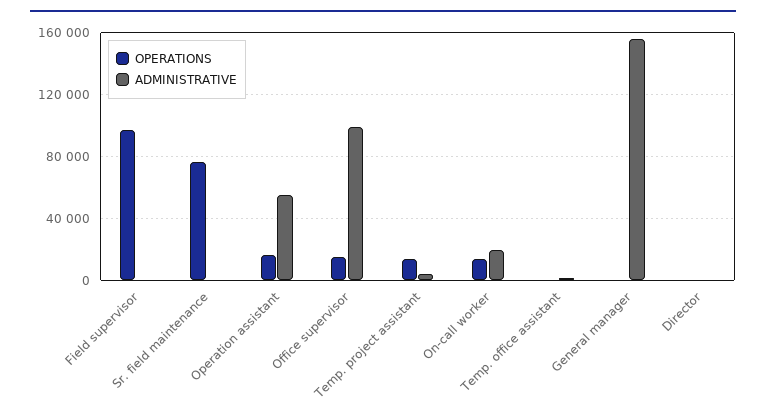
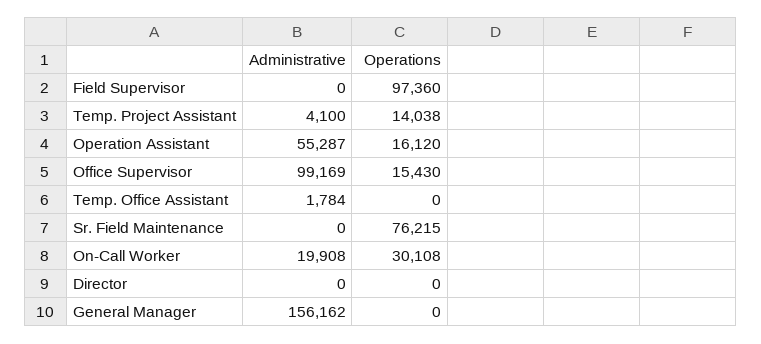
  {
    "OPERATIONS": {
      "Field supervisor": 97360,
      "Sr. field maintenance": 76215,
      "Operation assistant": 16120,
      "Office supervisor": 15430,
      "Temp. project assistant": 14038,
-     "On-call worker": 15000,
+     "On-call worker": 30108,
      "Temp. office assistant": 0,
      "General manager": 0,
      "Director": 0
    },
    "ADMINISTRATIVE": {
      "Field supervisor": 0,
      "Sr. field maintenance": 0,
      "Operation assistant": 55287,
      "Office supervisor": 99169,
      "Temp. project assistant": 4100,
      "On-call worker": 19908,
      "Temp. office assistant": 1784,
      "General manager": 156162,
      "Director": 0
    }
  }

